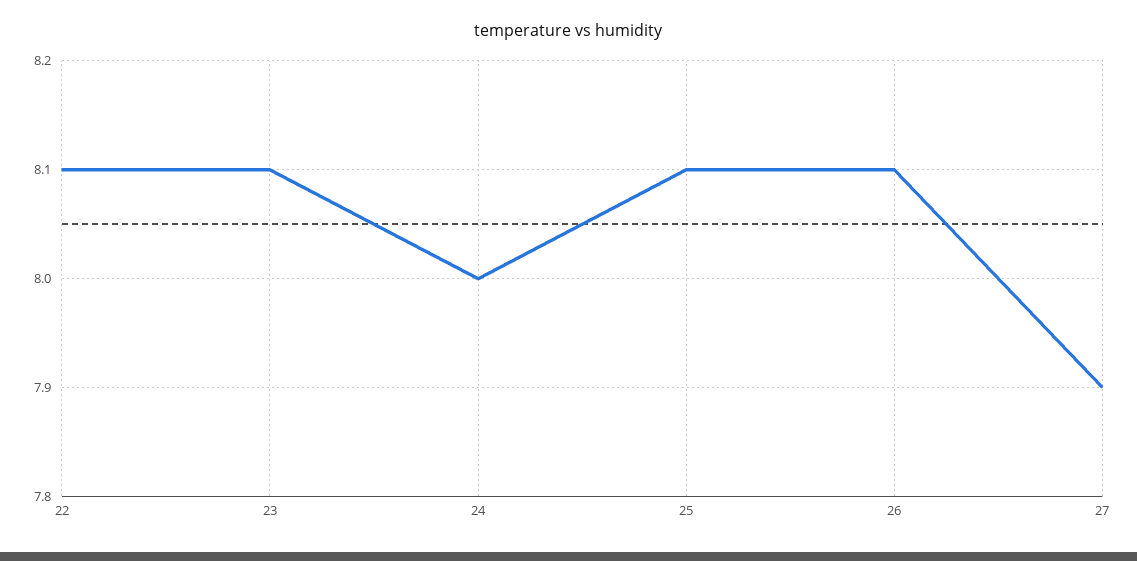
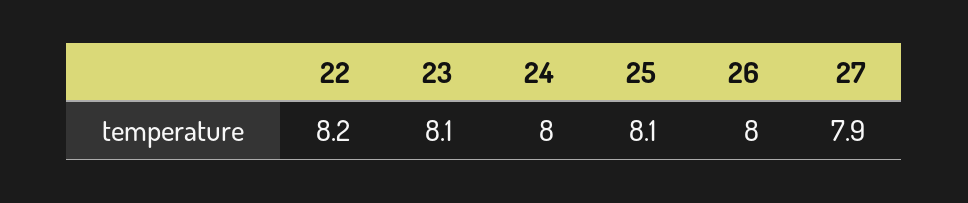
  {
-   "22": 8.1,
+   "22": 8.2,
    "23": 8.1,
    "24": 8,
    "25": 8.1,
-   "26": 8.1,
+   "26": 8,
    "27": 7.9
  }

